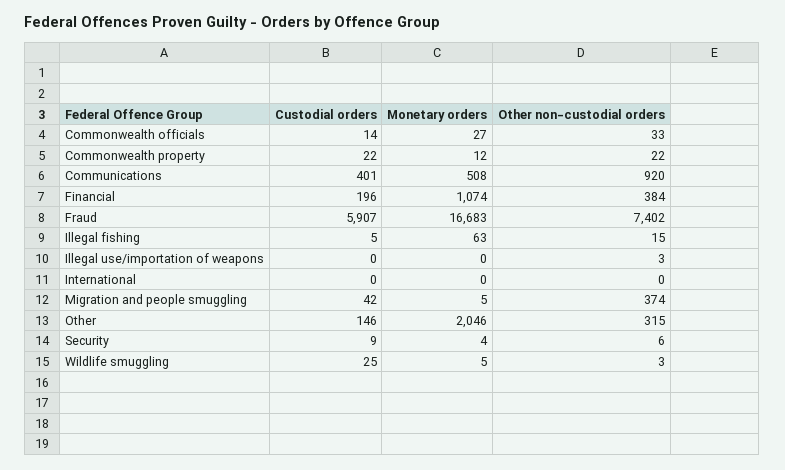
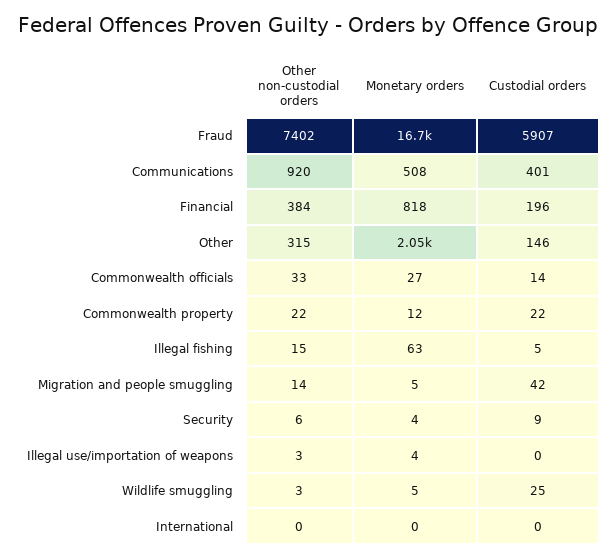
  {
    "Custodial orders": {
      "Commonwealth officials": 14,
      "Commonwealth property": 22,
      "Communications": 401,
      "Financial": 196,
      "Fraud": 5907,
      "Illegal fishing": 5,
      "Illegal use/importation of weapons": 0,
      "International": 0,
      "Migration and people smuggling": 42,
      "Other": 146,
      "Security": 9,
      "Wildlife smuggling": 25
    },
    "Monetary orders": {
      "Commonwealth officials": 27,
      "Commonwealth property": 12,
      "Communications": 508,
-     "Financial": 1074,
+     "Financial": 818,
      "Fraud": 16683,
      "Illegal fishing": 63,
-     "Illegal use/importation of weapons": 0,
+     "Illegal use/importation of weapons": 4,
      "International": 0,
      "Migration and people smuggling": 5,
      "Other": 2046,
      "Security": 4,
      "Wildlife smuggling": 5
    },
    "Other non-custodial orders": {
      "Commonwealth officials": 33,
      "Commonwealth property": 22,
      "Communications": 920,
      "Financial": 384,
      "Fraud": 7402,
      "Illegal fishing": 15,
      "Illegal use/importation of weapons": 3,
      "International": 0,
-     "Migration and people smuggling": 374,
+     "Migration and people smuggling": 14,
      "Other": 315,
      "Security": 6,
      "Wildlife smuggling": 3
    }
  }

